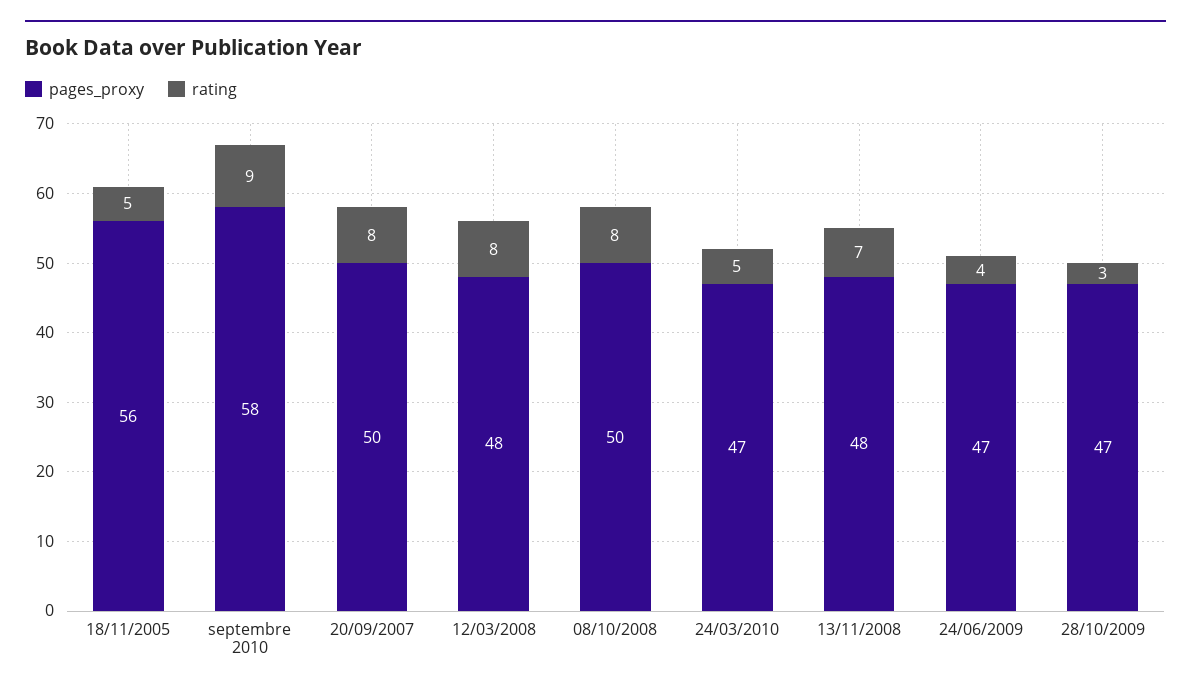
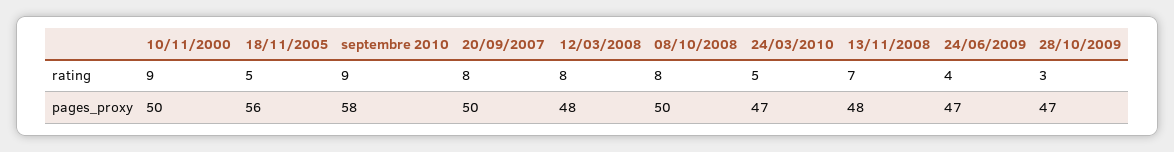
  {
    "pages_proxy": {
      "18/11/2005": 56,
      "septembre 2010": 58,
      "20/09/2007": 50,
      "12/03/2008": 48,
      "08/10/2008": 50,
      "24/03/2010": 47,
      "13/11/2008": 48,
      "24/06/2009": 47,
-     "28/10/2009": 47
+     "28/10/2009": 47,
+     "10/11/2000": 50
    },
    "rating": {
      "18/11/2005": 5,
      "septembre 2010": 9,
      "20/09/2007": 8,
      "12/03/2008": 8,
      "08/10/2008": 8,
      "24/03/2010": 5,
      "13/11/2008": 7,
      "24/06/2009": 4,
-     "28/10/2009": 3
+     "28/10/2009": 3,
+     "10/11/2000": 9
    }
  }

